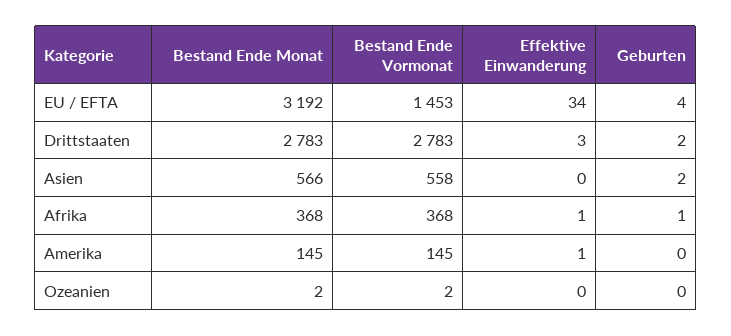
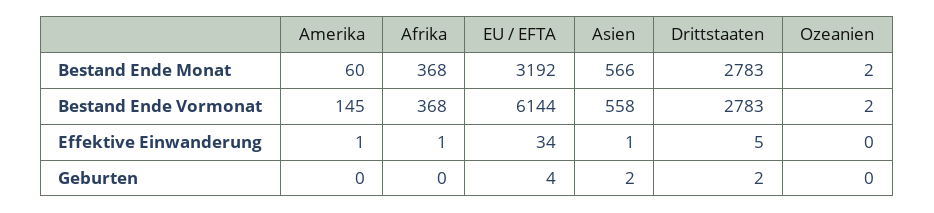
  {
    "Bestand Ende Monat": {
      "EU / EFTA": 3192,
      "Drittstaaten": 2783,
      "Asien": 566,
      "Afrika": 368,
-     "Amerika": 145,
+     "Amerika": 60,
      "Ozeanien": 2
    },
    "Bestand Ende Vormonat": {
-     "EU / EFTA": 1453,
+     "EU / EFTA": 6144,
      "Drittstaaten": 2783,
      "Asien": 558,
      "Afrika": 368,
      "Amerika": 145,
      "Ozeanien": 2
    },
    "Effektive Einwanderung": {
      "EU / EFTA": 34,
-     "Drittstaaten": 3,
+     "Drittstaaten": 5,
-     "Asien": 0,
+     "Asien": 1,
      "Afrika": 1,
      "Amerika": 1,
      "Ozeanien": 0
    },
    "Geburten": {
      "EU / EFTA": 4,
      "Drittstaaten": 2,
      "Asien": 2,
-     "Afrika": 1,
+     "Afrika": 0,
      "Amerika": 0,
      "Ozeanien": 0
    }
  }

